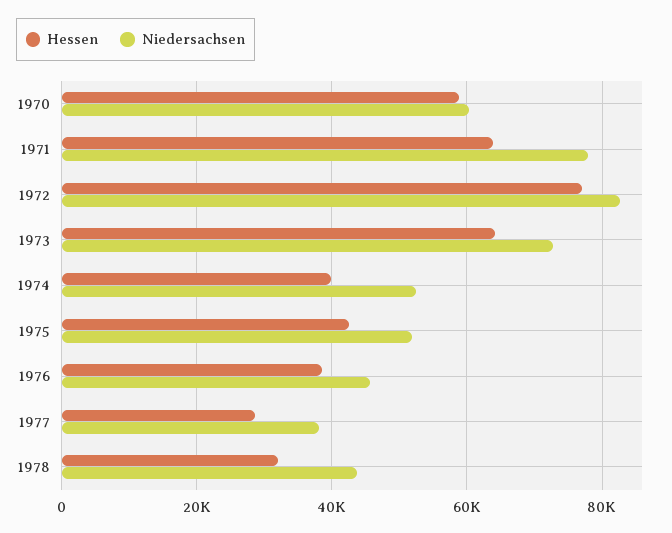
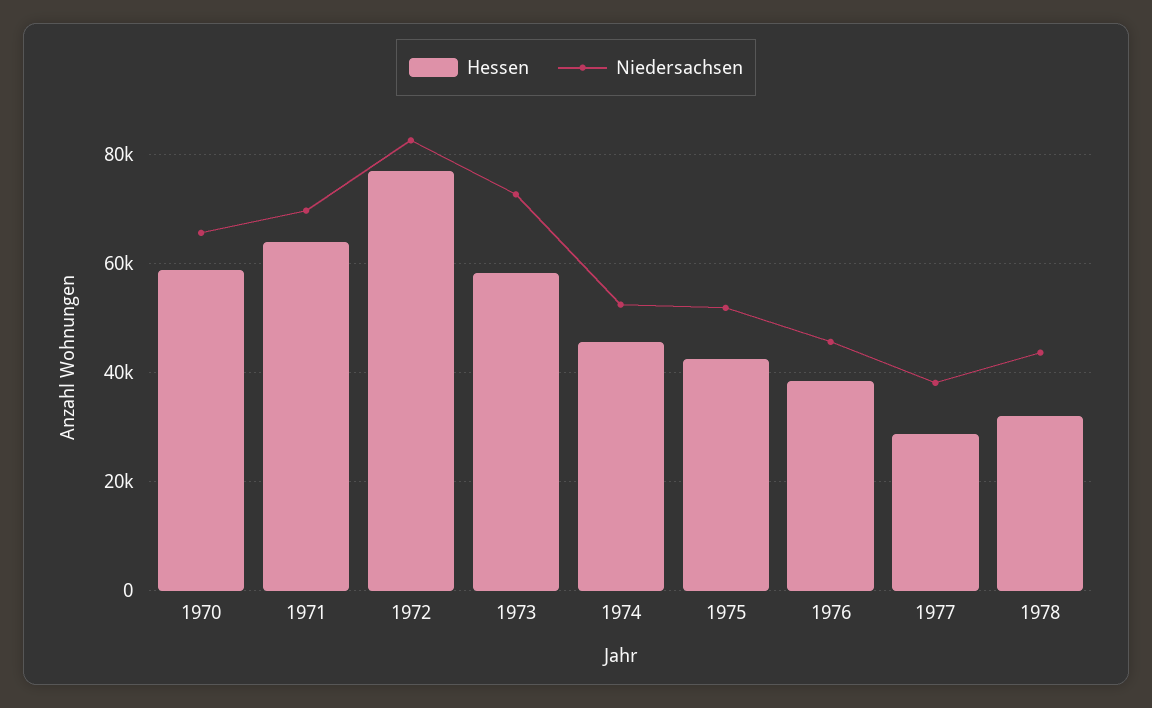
  {
    "Hessen": {
      "1970": 58000,
      "1971": 64000,
      "1972": 78000,
-     "1973": 64000,
+     "1973": 58000,
-     "1974": 40000,
+     "1974": 46000,
      "1975": 42000,
      "1976": 38000,
      "1977": 28000,
      "1978": 32000
    },
    "Niedersachsen": {
-     "1970": 60000,
+     "1970": 66000,
-     "1971": 78000,
+     "1971": 70000,
      "1972": 82000,
      "1973": 72000,
      "1974": 52000,
      "1975": 52000,
      "1976": 46000,
      "1977": 38000,
      "1978": 44000
    }
  }

